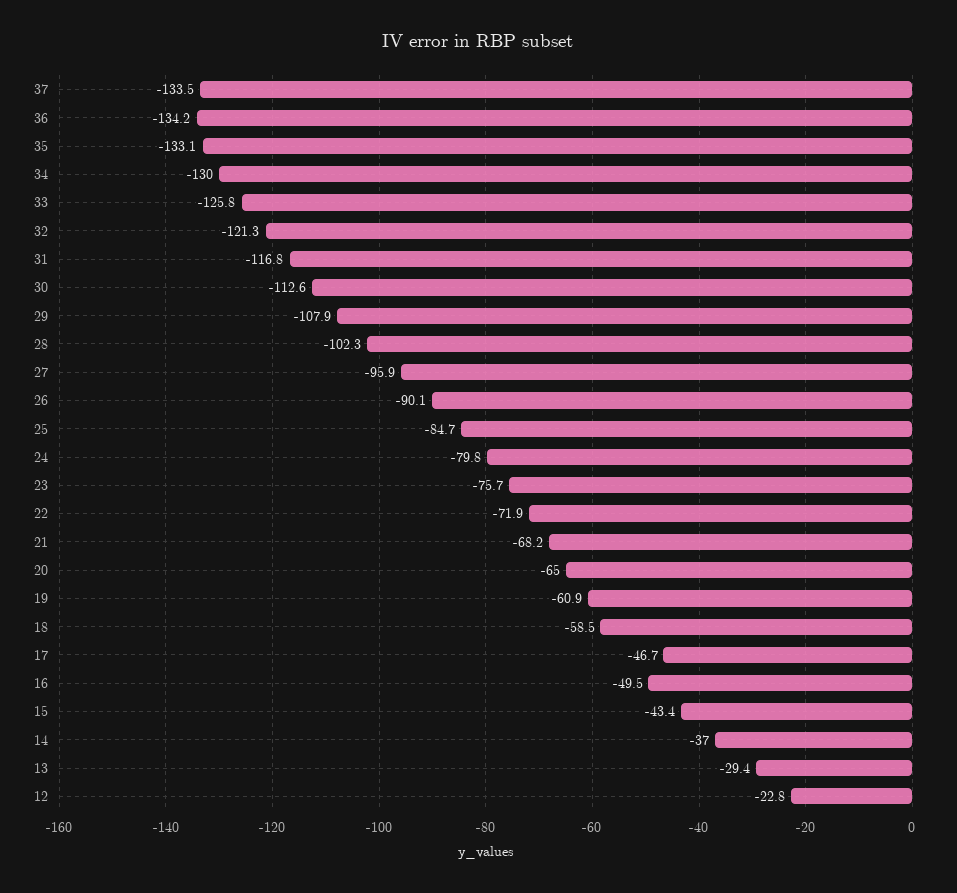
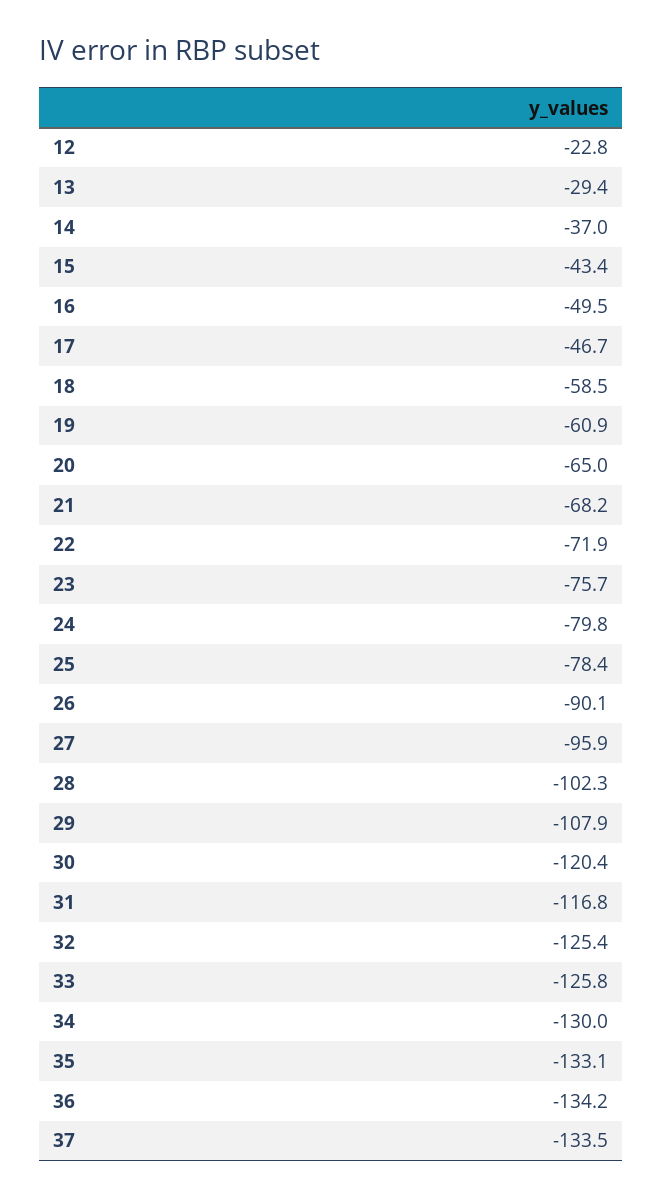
  {
    "37": -133.5,
    "36": -134.2,
    "35": -133.1,
    "34": -130,
    "33": -125.8,
-   "32": -121.3,
+   "32": -125.4,
    "31": -116.8,
-   "30": -112.6,
+   "30": -120.4,
    "29": -107.9,
    "28": -102.3,
    "27": -95.9,
    "26": -90.1,
-   "25": -84.7,
+   "25": -78.4,
    "24": -79.8,
    "23": -75.7,
    "22": -71.9,
    "21": -68.2,
    "20": -65,
    "19": -60.9,
    "18": -58.5,
    "17": -46.7,
    "16": -49.5,
    "15": -43.4,
    "14": -37,
    "13": -29.4,
    "12": -22.8
  }

